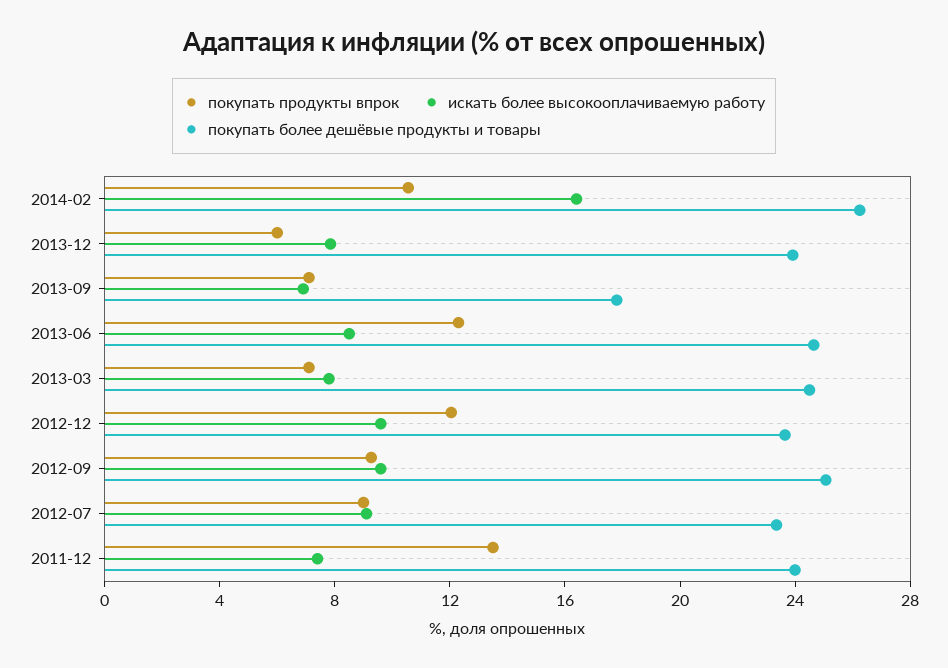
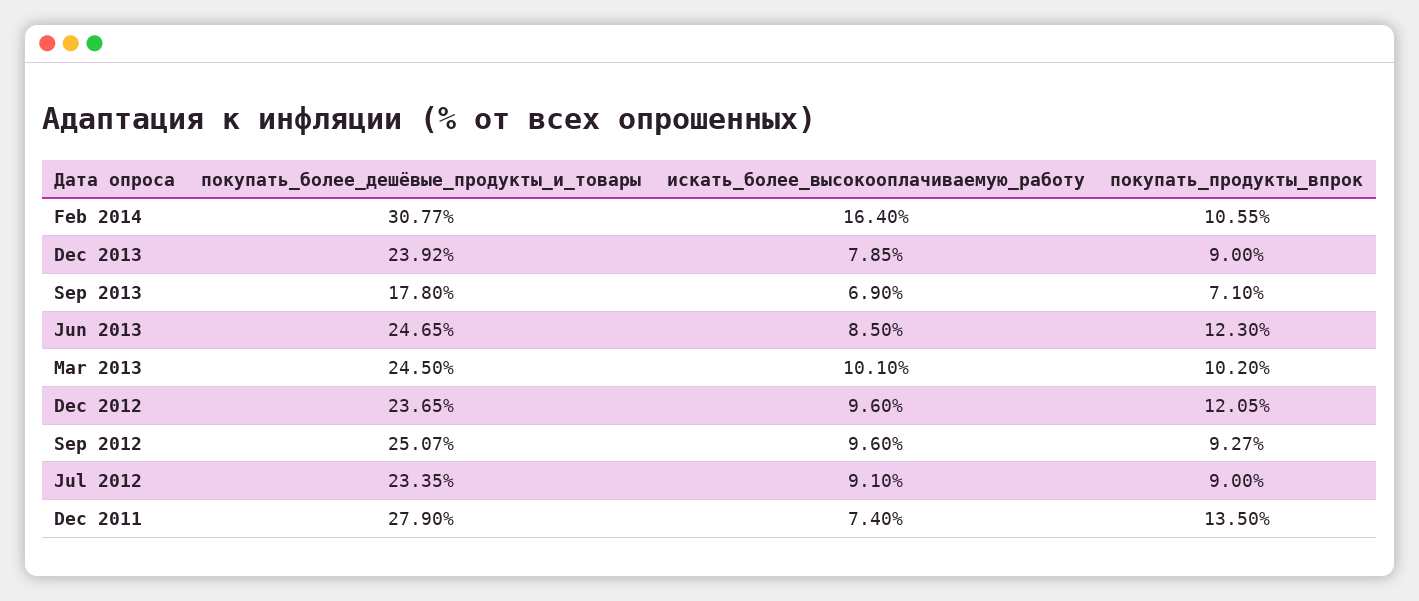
  {
    "покупать продукты впрок": {
      "2014-02": 10.55,
-     "2013-12": 6,
+     "2013-12": 9,
      "2013-09": 7.1,
      "2013-06": 12.3,
-     "2013-03": 7,
+     "2013-03": 10.2,
      "2012-12": 12.05,
      "2012-09": 9.27,
      "2012-07": 9,
      "2011-12": 13.5
    },
    "искать более высокооплачиваемую работу": {
      "2014-02": 16.4,
      "2013-12": 7.85,
      "2013-09": 6.9,
      "2013-06": 8.5,
-     "2013-03": 8,
+     "2013-03": 10.1,
      "2012-12": 9.6,
      "2012-09": 9.6,
      "2012-07": 9.1,
      "2011-12": 7.4
    },
    "покупать более дешёвые продукты и товары": {
-     "2014-02": 26,
+     "2014-02": 30.77,
      "2013-12": 23.92,
      "2013-09": 17.8,
      "2013-06": 24.65,
      "2013-03": 24.5,
      "2012-12": 23.65,
      "2012-09": 25.07,
      "2012-07": 23.35,
-     "2011-12": 24
+     "2011-12": 27.9
    }
  }

